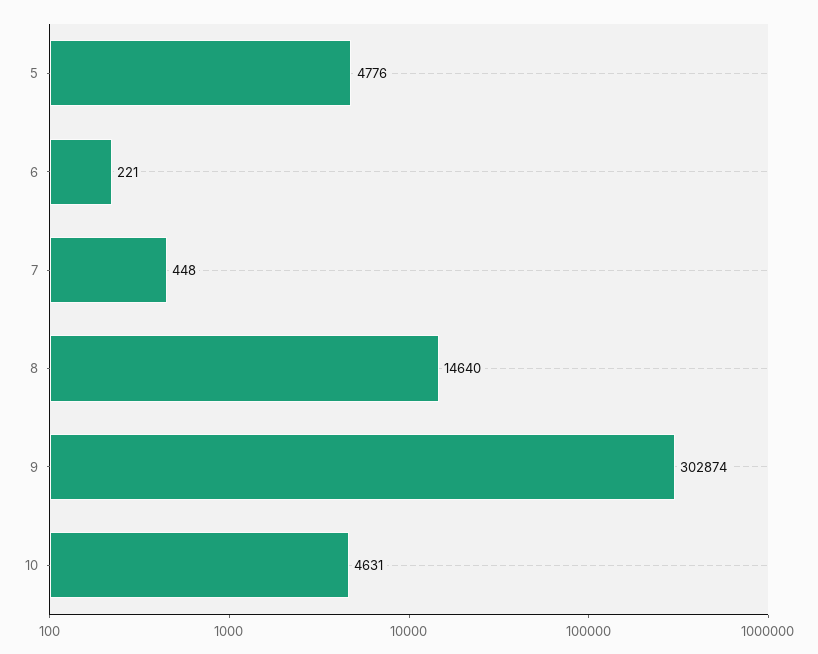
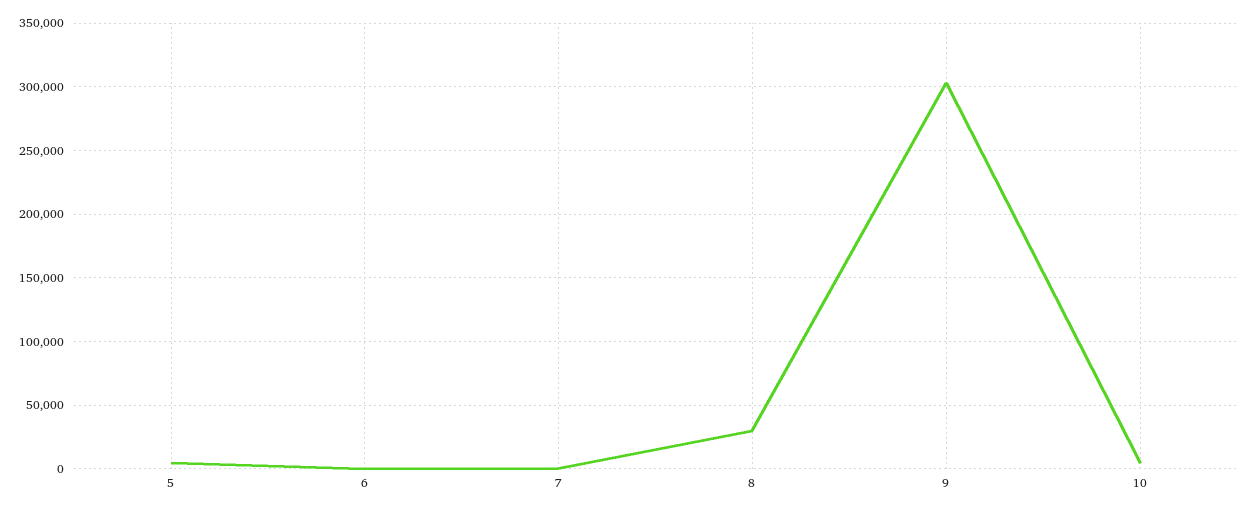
  {
    "5": 4776,
    "6": 221,
    "7": 448,
-   "8": 14640,
+   "8": 30000,
    "9": 302874,
    "10": 4631
  }

